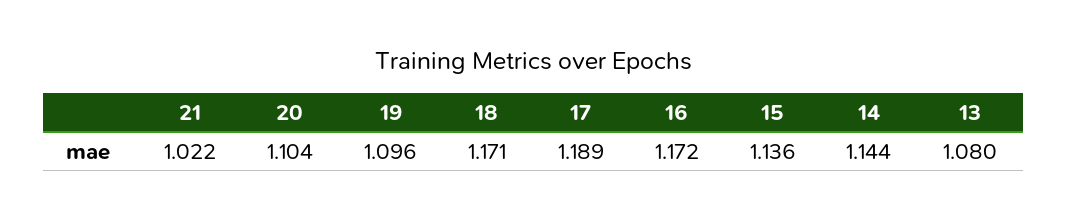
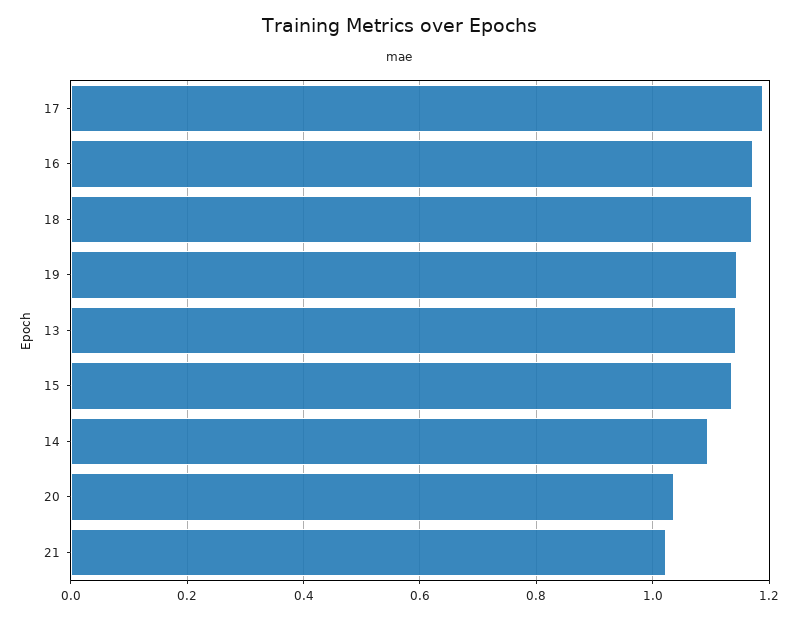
  {
    "21": 1.022,
-   "20": 1.104,
+   "20": 1.04,
-   "19": 1.096,
+   "19": 1.14,
    "18": 1.171,
    "17": 1.189,
    "16": 1.172,
    "15": 1.136,
-   "14": 1.144,
+   "14": 1.1,
-   "13": 1.08
+   "13": 1.14
  }

